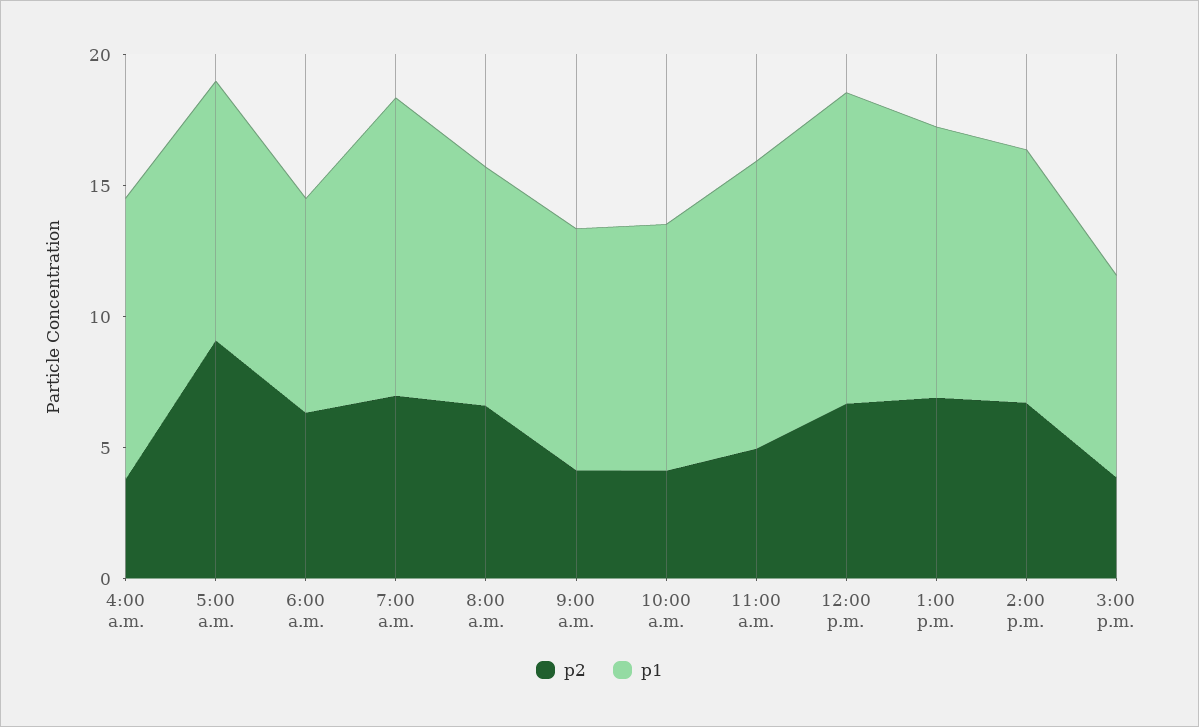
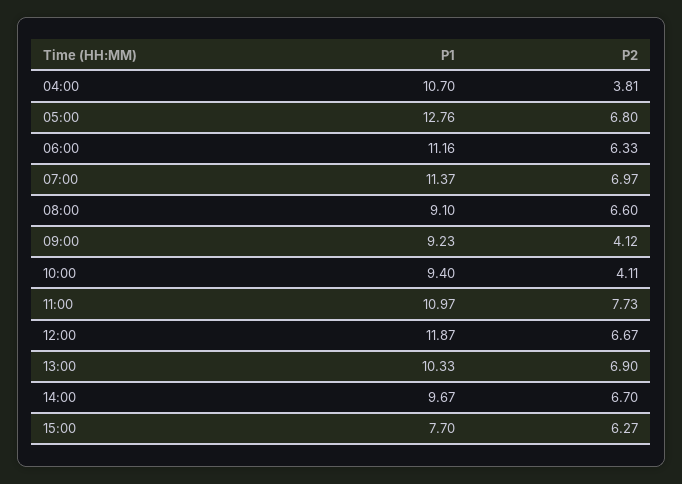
  {
    "p2": {
      "4:00 a.m.": 3.81,
-     "5:00 a.m.": 9,
+     "5:00 a.m.": 6.8,
      "6:00 a.m.": 6.33,
      "7:00 a.m.": 6.97,
      "8:00 a.m.": 6.6,
      "9:00 a.m.": 4.12,
      "10:00 a.m.": 4.11,
-     "11:00 a.m.": 5,
+     "11:00 a.m.": 7.73,
      "12:00 p.m.": 6.67,
      "1:00 p.m.": 6.9,
      "2:00 p.m.": 6.7,
-     "3:00 p.m.": 4
+     "3:00 p.m.": 6.27
    },
    "p1": {
      "4:00 a.m.": 10.7,
-     "5:00 a.m.": 10,
+     "5:00 a.m.": 12.76,
-     "6:00 a.m.": 8,
+     "6:00 a.m.": 11.16,
      "7:00 a.m.": 11.37,
      "8:00 a.m.": 9.1,
      "9:00 a.m.": 9.23,
      "10:00 a.m.": 9.4,
      "11:00 a.m.": 10.97,
      "12:00 p.m.": 11.87,
      "1:00 p.m.": 10.33,
      "2:00 p.m.": 9.67,
      "3:00 p.m.": 7.7
    }
  }

